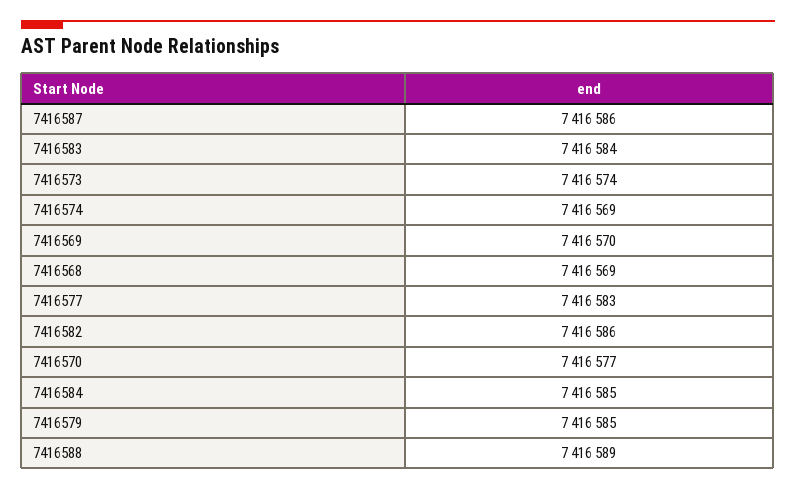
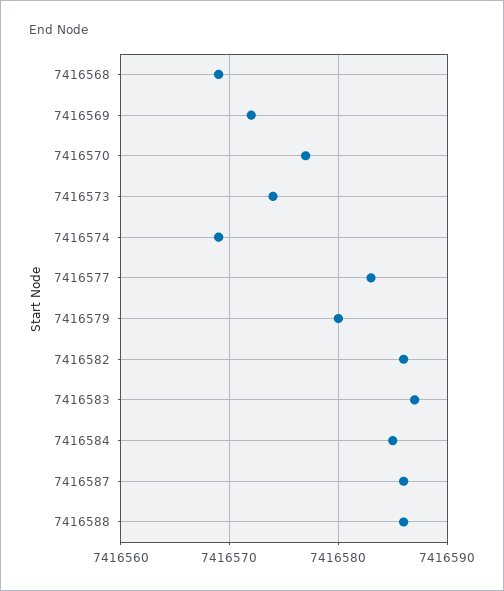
  {
    "7416587": 7416586,
-   "7416583": 7416584,
+   "7416583": 7416587,
    "7416573": 7416574,
    "7416574": 7416569,
-   "7416569": 7416570,
+   "7416569": 7416572,
    "7416568": 7416569,
    "7416577": 7416583,
    "7416582": 7416586,
    "7416570": 7416577,
    "7416584": 7416585,
-   "7416579": 7416585,
+   "7416579": 7416580,
-   "7416588": 7416589
+   "7416588": 7416586
  }

